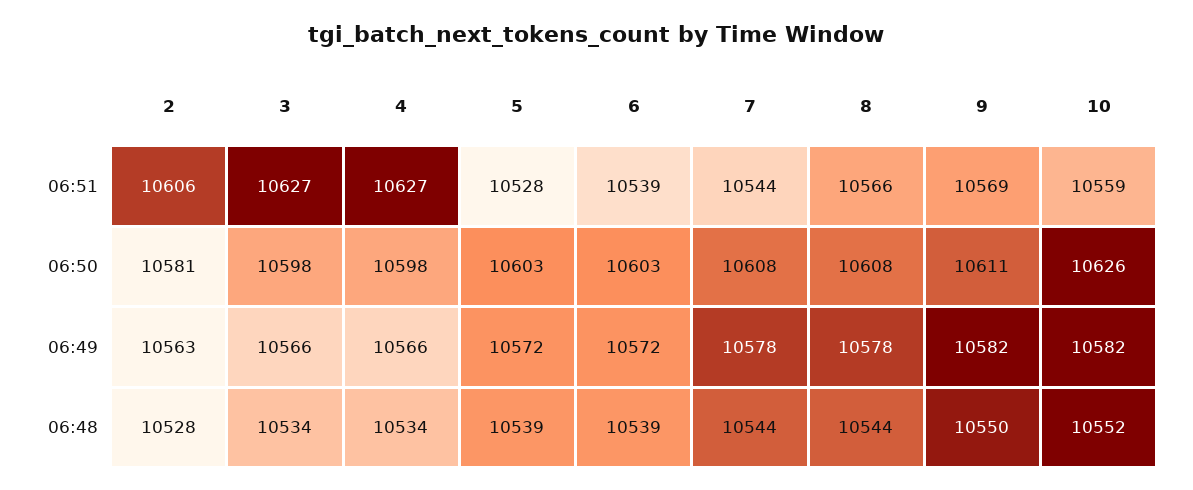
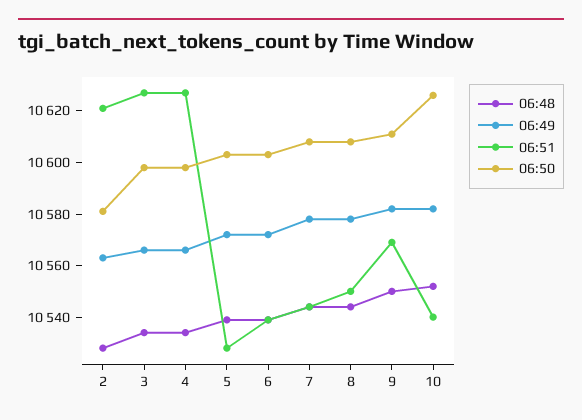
  {
    "06:51": {
-     "2": 10606,
+     "2": 10620,
      "3": 10627,
      "4": 10627,
      "5": 10528,
      "6": 10539,
      "7": 10544,
-     "8": 10566,
+     "8": 10550,
      "9": 10569,
-     "10": 10559
+     "10": 10540
    },
    "06:50": {
      "2": 10581,
      "3": 10598,
      "4": 10598,
      "5": 10603,
      "6": 10603,
      "7": 10608,
      "8": 10608,
      "9": 10611,
      "10": 10626
    },
    "06:49": {
      "2": 10563,
      "3": 10566,
      "4": 10566,
      "5": 10572,
      "6": 10572,
      "7": 10578,
      "8": 10578,
      "9": 10582,
      "10": 10582
    },
    "06:48": {
      "2": 10528,
      "3": 10534,
      "4": 10534,
      "5": 10539,
      "6": 10539,
      "7": 10544,
      "8": 10544,
      "9": 10550,
      "10": 10552
    }
  }

